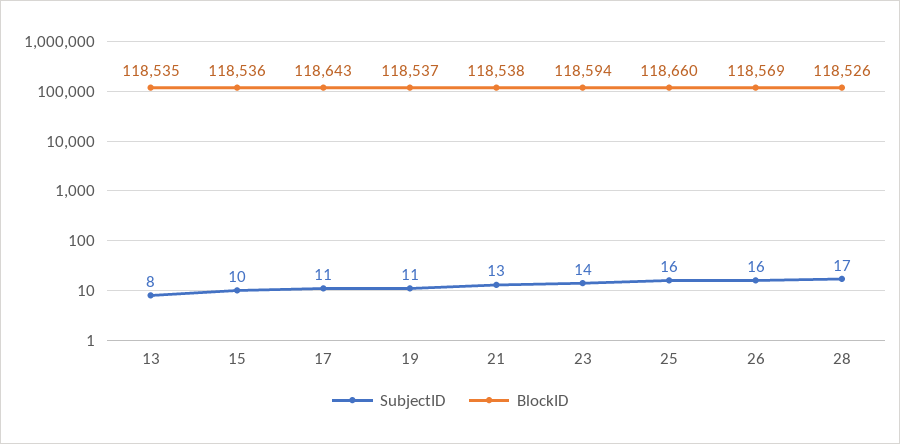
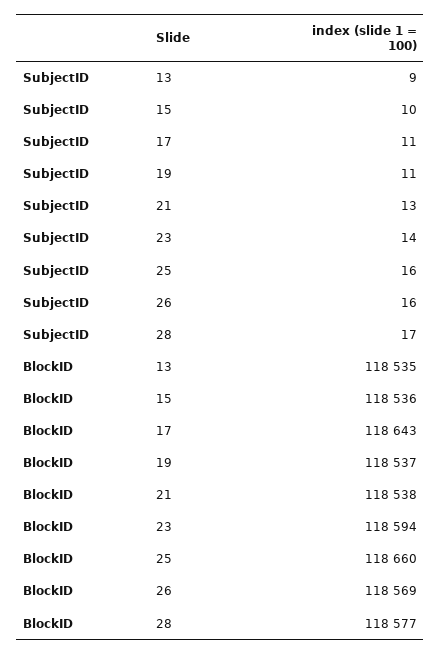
  {
    "SubjectID": {
-     "13": 8,
+     "13": 9,
      "15": 10,
      "17": 11,
      "19": 11,
      "21": 13,
      "23": 14,
      "25": 16,
      "26": 16,
      "28": 17
    },
    "BlockID": {
      "13": 118535,
      "15": 118536,
      "17": 118643,
      "19": 118537,
      "21": 118538,
      "23": 118594,
      "25": 118660,
      "26": 118569,
-     "28": 118526
+     "28": 118577
    }
  }

